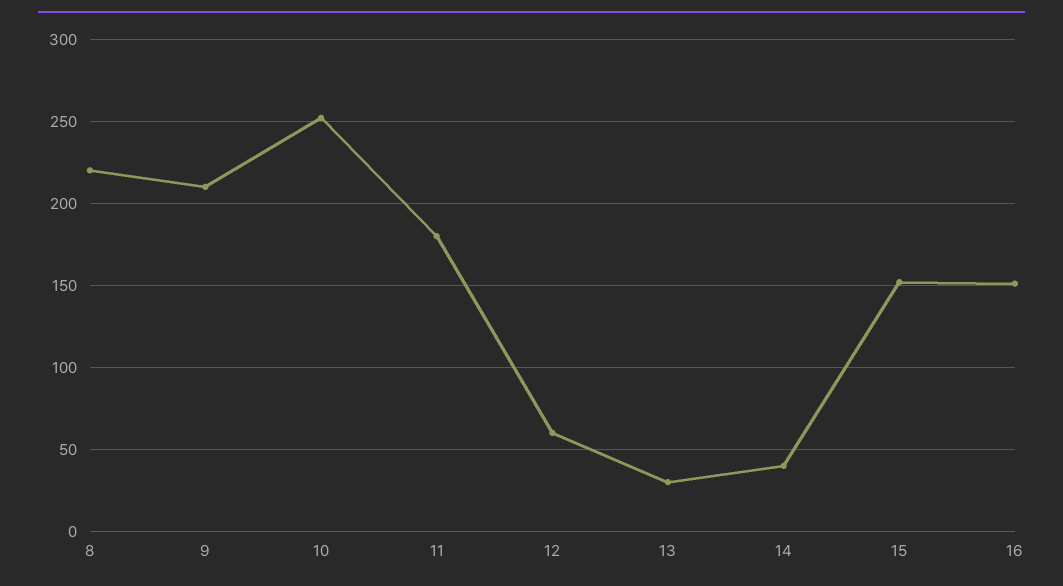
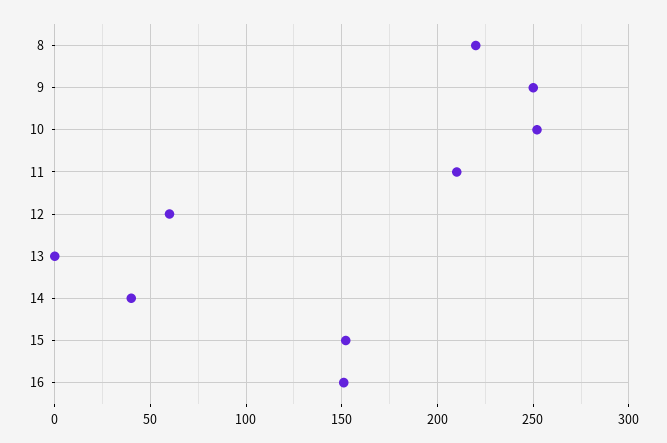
  {
    "8": 220,
-   "9": 210,
+   "9": 250,
    "10": 250,
-   "11": 180,
+   "11": 210,
    "12": 60,
-   "13": 30,
+   "13": 0,
    "14": 40,
    "15": 150,
    "16": 150
  }

